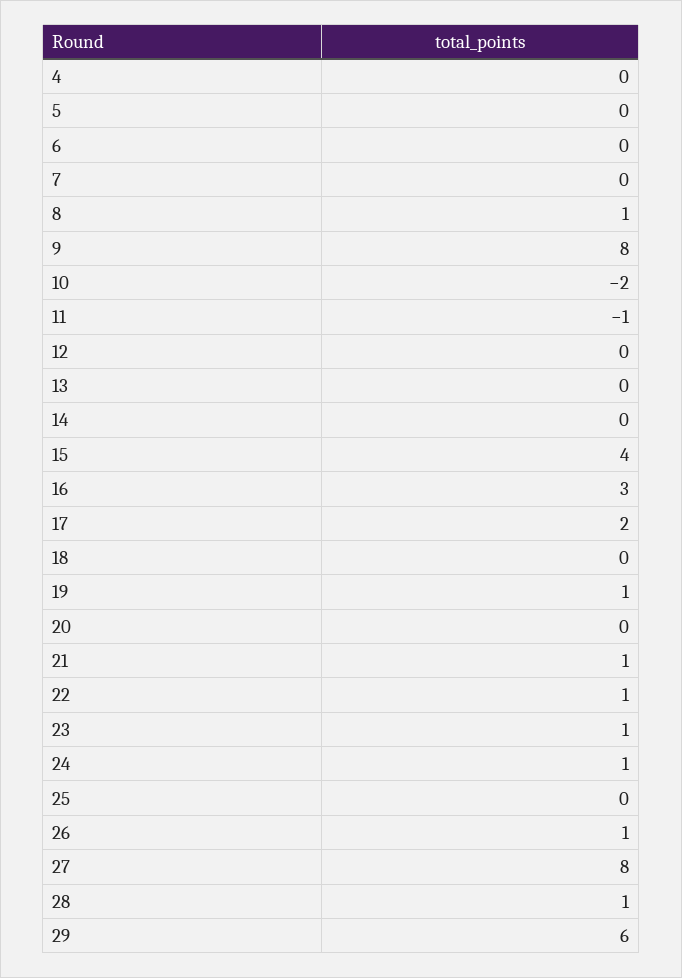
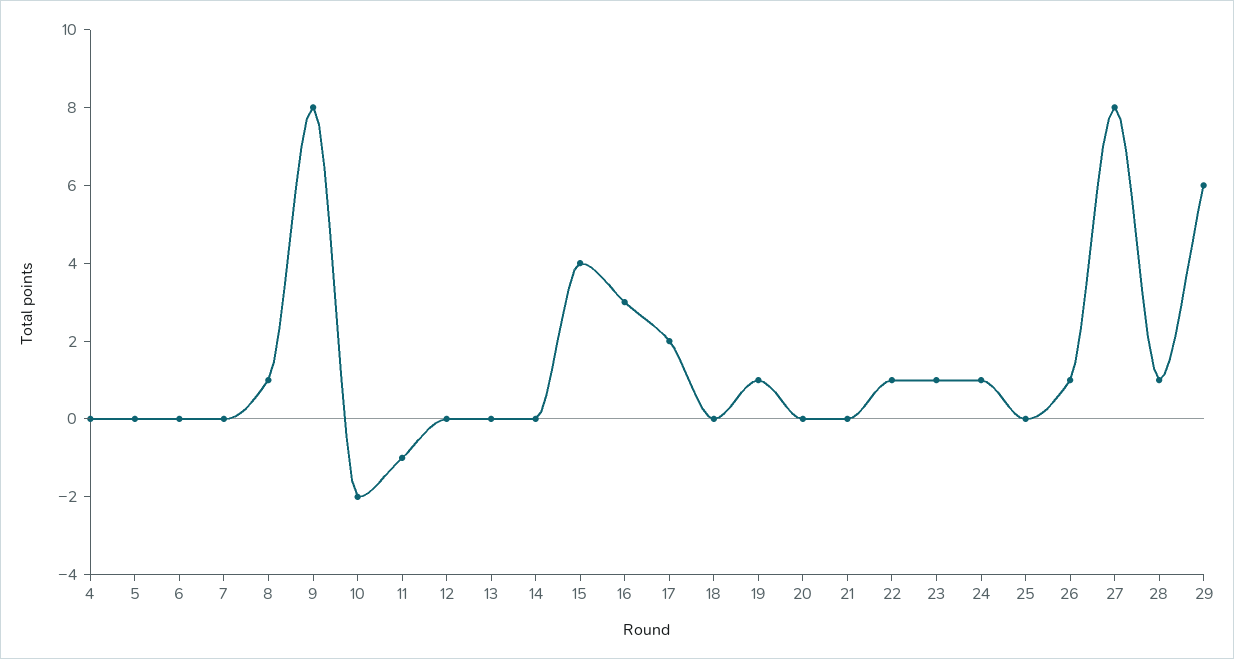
  {
    "4": 0,
    "5": 0,
    "6": 0,
    "7": 0,
    "8": 1,
    "9": 8,
    "10": -2,
    "11": -1,
    "12": 0,
    "13": 0,
    "14": 0,
    "15": 4,
    "16": 3,
    "17": 2,
    "18": 0,
    "19": 1,
    "20": 0,
-   "21": 1,
+   "21": 0,
    "22": 1,
    "23": 1,
    "24": 1,
    "25": 0,
    "26": 1,
    "27": 8,
    "28": 1,
    "29": 6
  }

